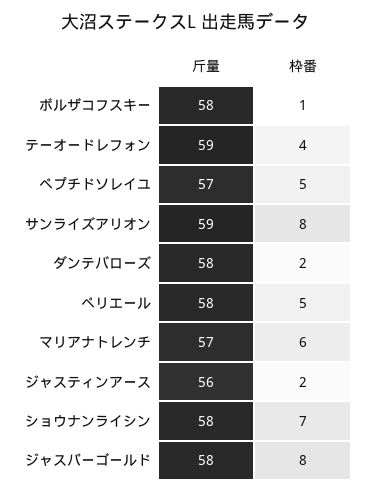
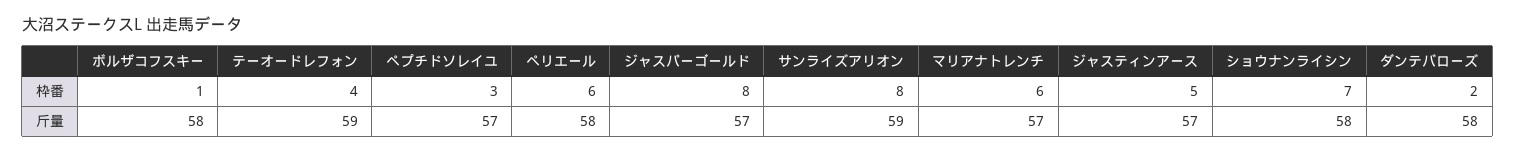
  {
    "斤量": {
      "ボルザコフスキー": 58,
      "テーオードレフォン": 59,
      "ペプチドソレイユ": 57,
      "サンライズアリオン": 59,
      "ダンテバローズ": 58,
      "ペリエール": 58,
      "マリアナトレンチ": 57,
-     "ジャスティンアース": 56,
+     "ジャスティンアース": 57,
      "ショウナンライシン": 58,
-     "ジャスパーゴールド": 58
+     "ジャスパーゴールド": 57
    },
    "枠番": {
      "ボルザコフスキー": 1,
      "テーオードレフォン": 4,
-     "ペプチドソレイユ": 5,
+     "ペプチドソレイユ": 3,
      "サンライズアリオン": 8,
      "ダンテバローズ": 2,
-     "ペリエール": 5,
+     "ペリエール": 6,
      "マリアナトレンチ": 6,
-     "ジャスティンアース": 2,
+     "ジャスティンアース": 5,
      "ショウナンライシン": 7,
      "ジャスパーゴールド": 8
    }
  }

